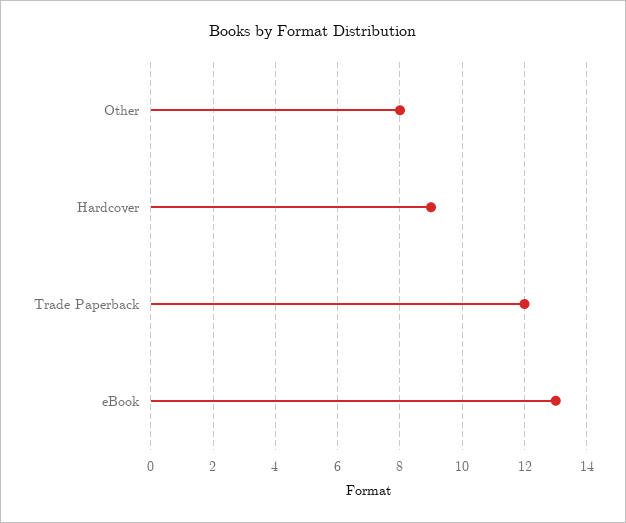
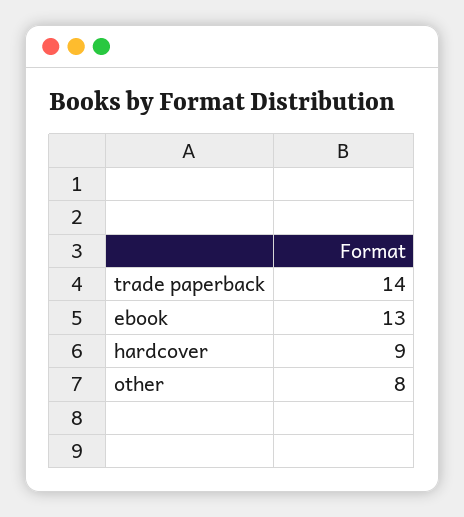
  {
    "Other": 8,
    "Hardcover": 9,
-   "Trade Paperback": 12,
+   "Trade Paperback": 14,
    "eBook": 13
  }

